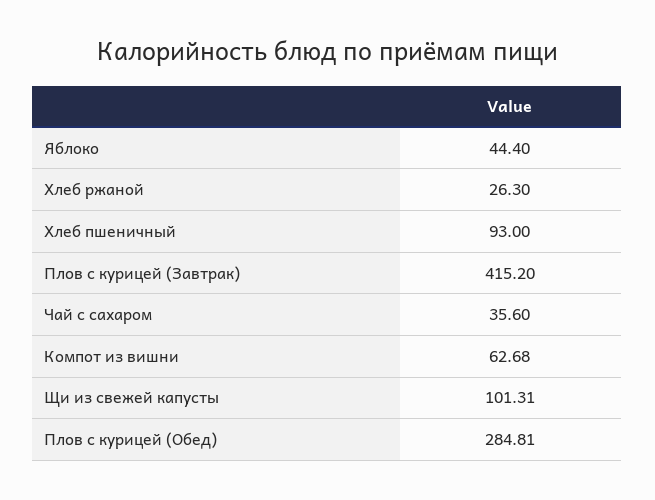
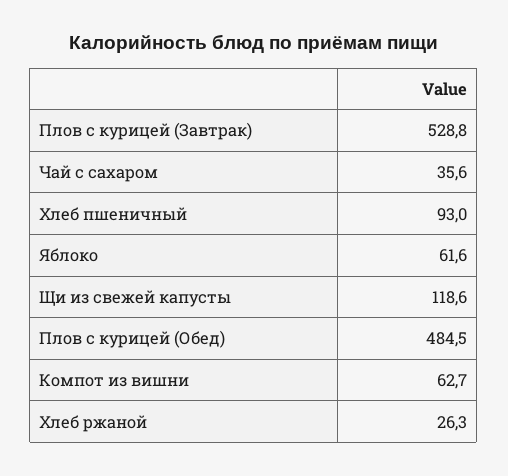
  {
-   "Яблоко": 44.4,
+   "Яблоко": 61.6,
    "Хлеб ржаной": 26.3,
    "Хлеб пшеничный": 93,
-   "Плов с курицей (Завтрак)": 415.2,
+   "Плов с курицей (Завтрак)": 528.8,
    "Чай с сахаром": 35.6,
    "Компот из вишни": 62.68,
-   "Щи из свежей капусты": 101.31,
+   "Щи из свежей капусты": 118.6,
-   "Плов с курицей (Обед)": 284.81
+   "Плов с курицей (Обед)": 484.5
  }

